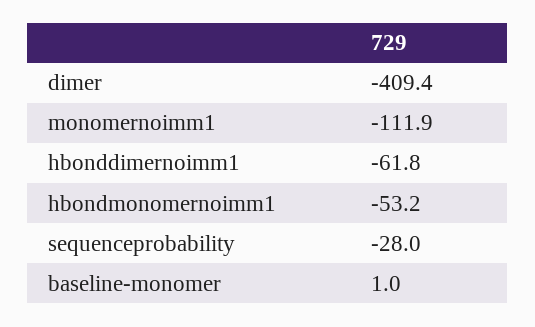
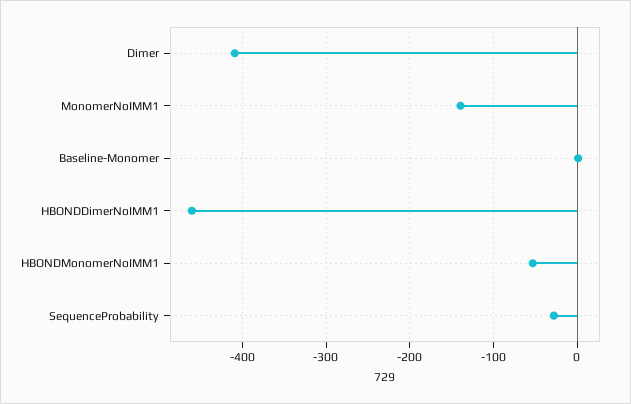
  {
    "dimer": -409.4,
-   "monomernoimm1": -111.9,
+   "monomernoimm1": -140,
-   "hbonddimernoimm1": -61.8,
+   "hbonddimernoimm1": -460,
    "hbondmonomernoimm1": -53.2,
    "sequenceprobability": -28,
    "baseline-monomer": 1
  }

